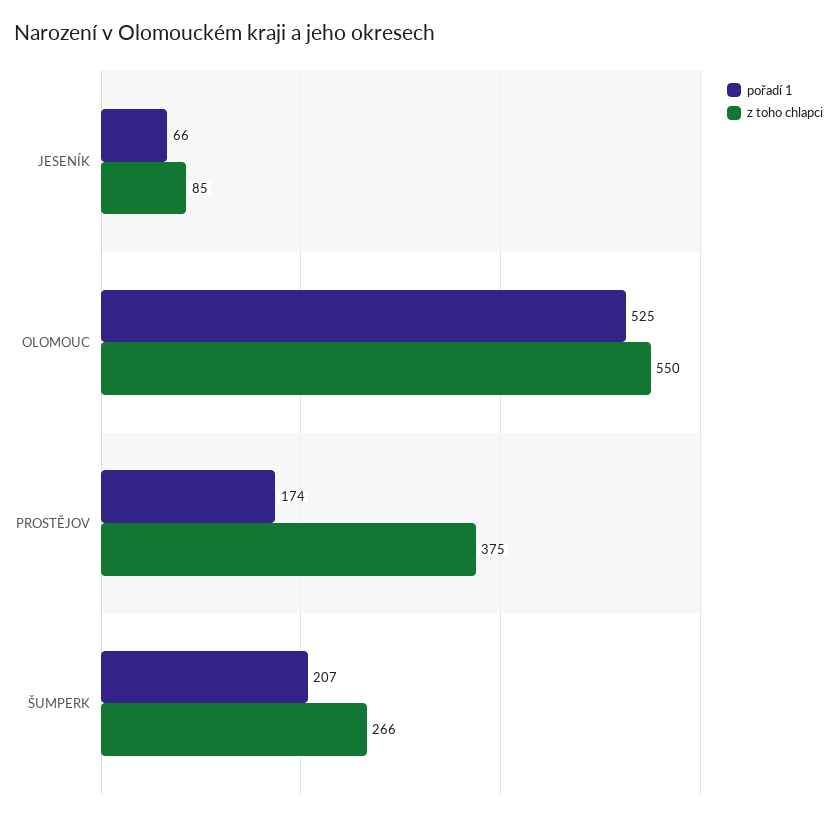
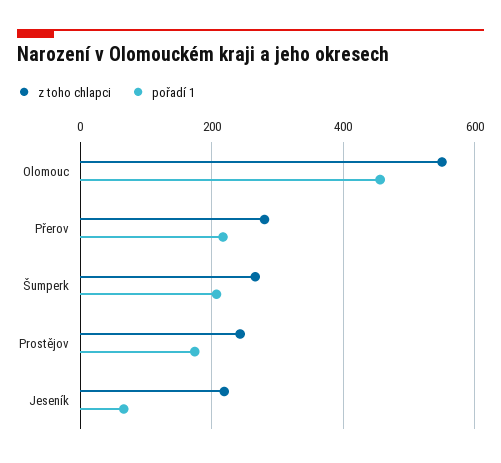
  {
    "pořadí 1": {
      "JESENÍK": 66,
-     "OLOMOUC": 525,
+     "OLOMOUC": 460,
      "PROSTĚJOV": 174,
-     "ŠUMPERK": 207
+     "ŠUMPERK": 207,
+     "Přerov": 220
    },
    "z toho chlapci": {
-     "JESENÍK": 85,
+     "JESENÍK": 220,
      "OLOMOUC": 550,
-     "PROSTĚJOV": 375,
+     "PROSTĚJOV": 240,
-     "ŠUMPERK": 266
+     "ŠUMPERK": 266,
+     "Přerov": 280
    }
  }

